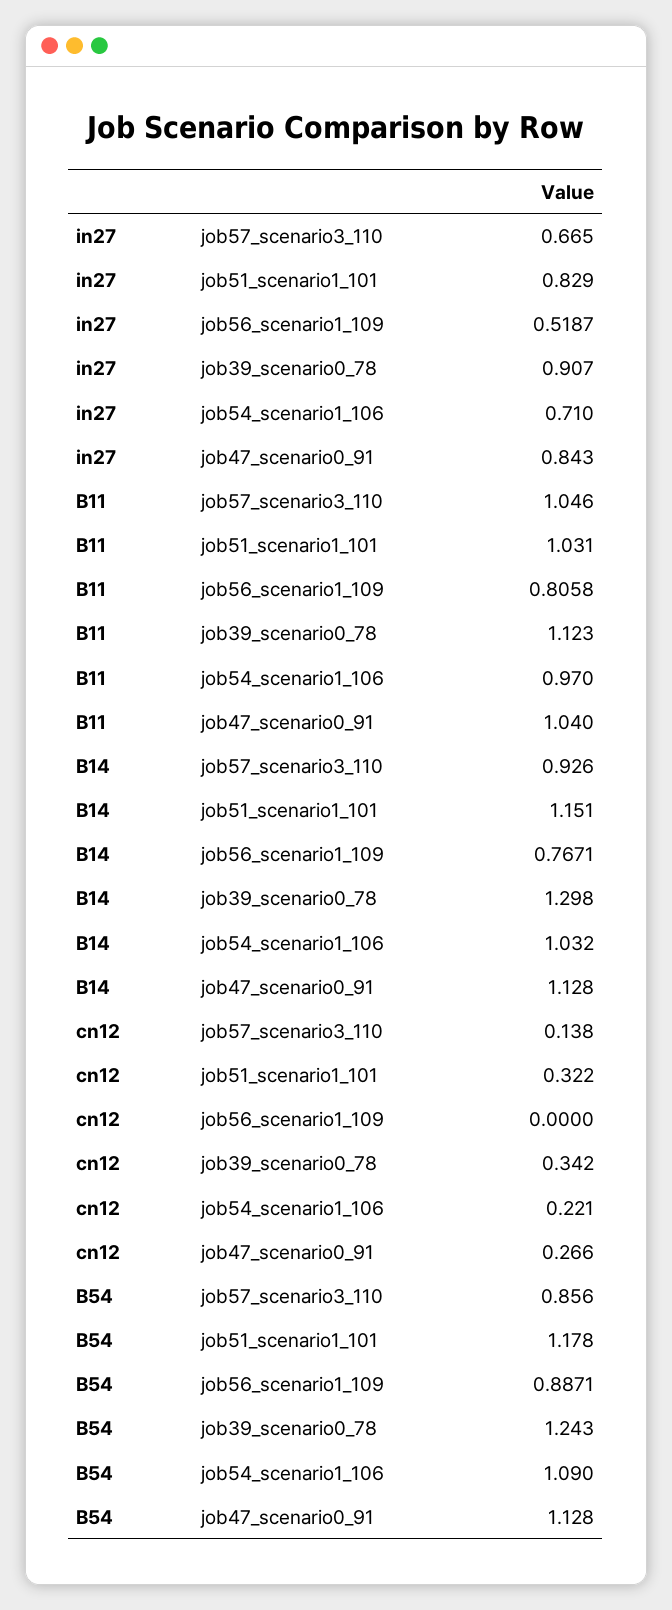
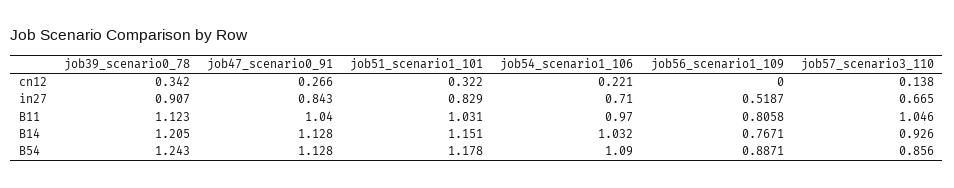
  {
    "in27": {
      "job57_scenario3_110": 0.665,
      "job51_scenario1_101": 0.829,
      "job56_scenario1_109": 0.5187,
      "job39_scenario0_78": 0.907,
      "job54_scenario1_106": 0.71,
      "job47_scenario0_91": 0.843
    },
    "B11": {
      "job57_scenario3_110": 1.046,
      "job51_scenario1_101": 1.031,
      "job56_scenario1_109": 0.8058,
      "job39_scenario0_78": 1.123,
      "job54_scenario1_106": 0.97,
      "job47_scenario0_91": 1.04
    },
    "B14": {
      "job57_scenario3_110": 0.926,
      "job51_scenario1_101": 1.151,
      "job56_scenario1_109": 0.7671,
-     "job39_scenario0_78": 1.298,
+     "job39_scenario0_78": 1.205,
      "job54_scenario1_106": 1.032,
      "job47_scenario0_91": 1.128
    },
    "cn12": {
      "job57_scenario3_110": 0.138,
      "job51_scenario1_101": 0.322,
      "job56_scenario1_109": 0,
      "job39_scenario0_78": 0.342,
      "job54_scenario1_106": 0.221,
      "job47_scenario0_91": 0.266
    },
    "B54": {
      "job57_scenario3_110": 0.856,
      "job51_scenario1_101": 1.178,
      "job56_scenario1_109": 0.8871,
      "job39_scenario0_78": 1.243,
      "job54_scenario1_106": 1.09,
      "job47_scenario0_91": 1.128
    }
  }

